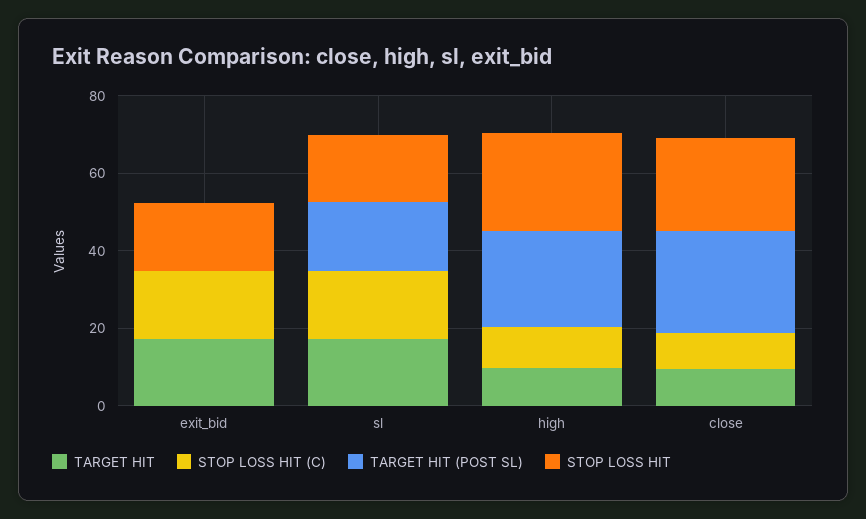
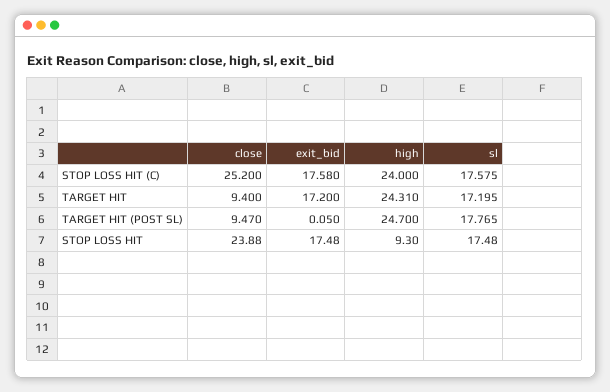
  {
    "TARGET HIT": {
      "exit_bid": 17.2,
      "sl": 17.195,
-     "high": 10,
+     "high": 24.31,
      "close": 9.4
    },
    "STOP LOSS HIT (C)": {
      "exit_bid": 17.58,
      "sl": 17.575,
-     "high": 10,
+     "high": 24,
-     "close": 10
+     "close": 25.2
    },
    "TARGET HIT (POST SL)": {
      "exit_bid": 0.05,
      "sl": 17.765,
      "high": 24.7,
-     "close": 25
+     "close": 9.47
    },
    "STOP LOSS HIT": {
      "exit_bid": 17.48,
      "sl": 17.48,
-     "high": 25,
+     "high": 9.3,
      "close": 23.88
    }
  }

